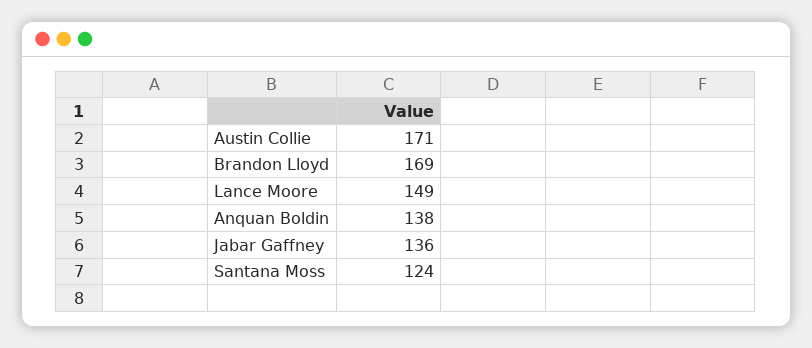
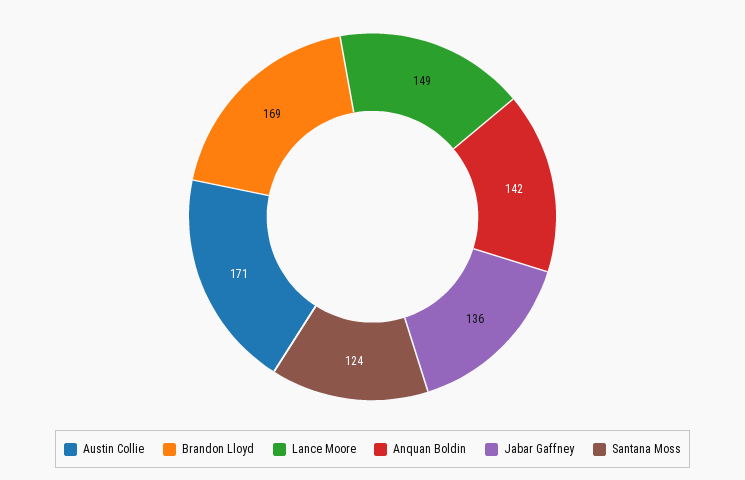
  {
    "Austin Collie": 171,
    "Brandon Lloyd": 169,
    "Lance Moore": 149,
-   "Anquan Boldin": 138,
+   "Anquan Boldin": 142,
    "Jabar Gaffney": 136,
    "Santana Moss": 124
  }

